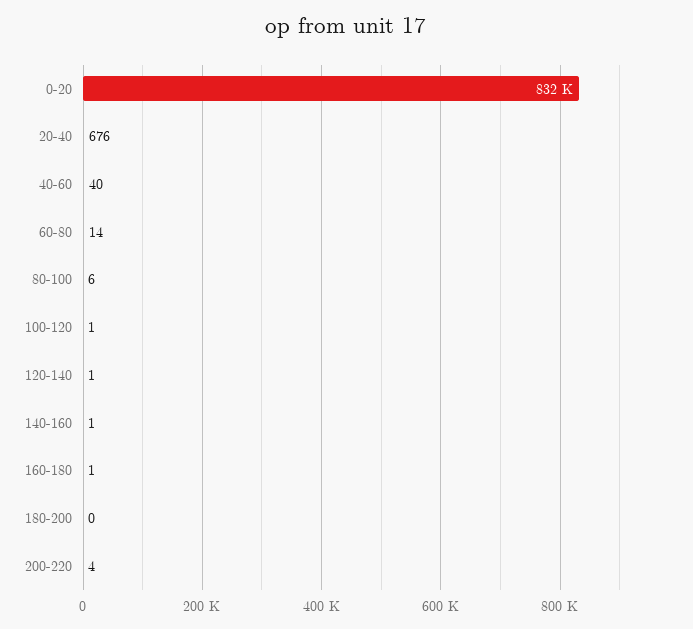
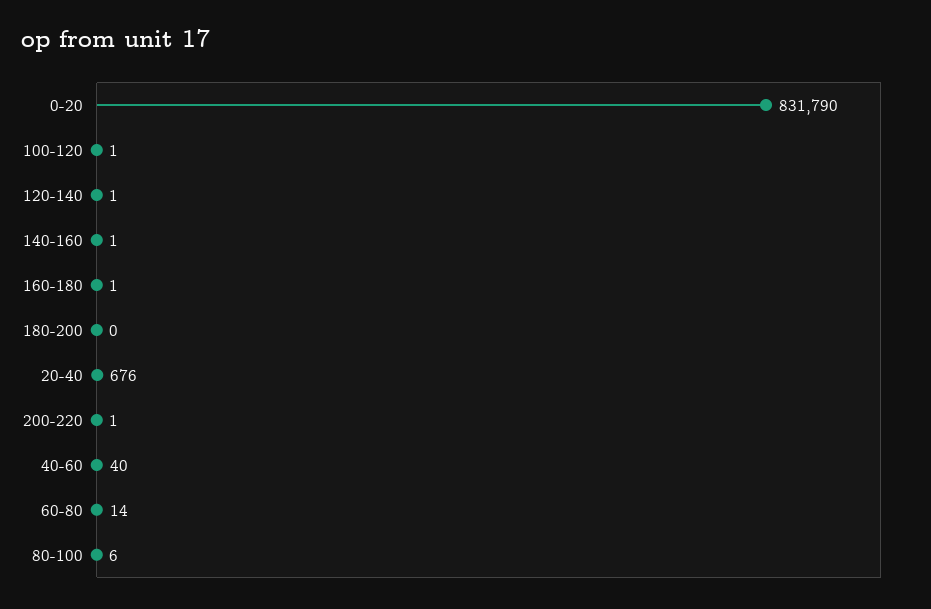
  {
    "0-20": 831790,
    "20-40": 676,
    "40-60": 40,
    "60-80": 14,
    "80-100": 6,
    "100-120": 1,
    "120-140": 1,
    "140-160": 1,
    "160-180": 1,
    "180-200": 0,
-   "200-220": 4
+   "200-220": 1
  }

